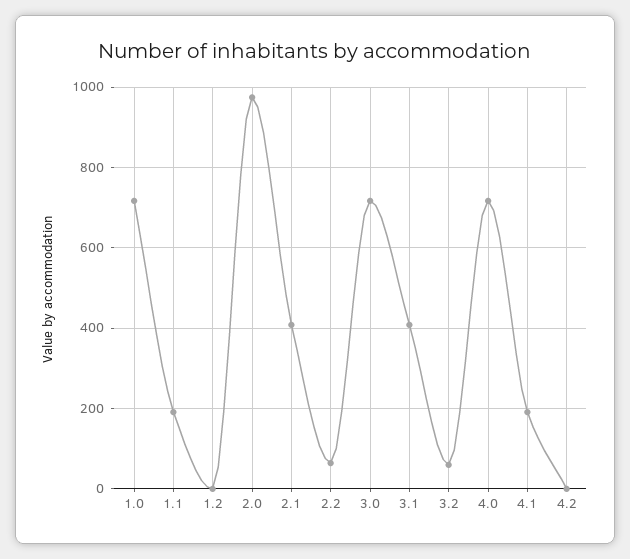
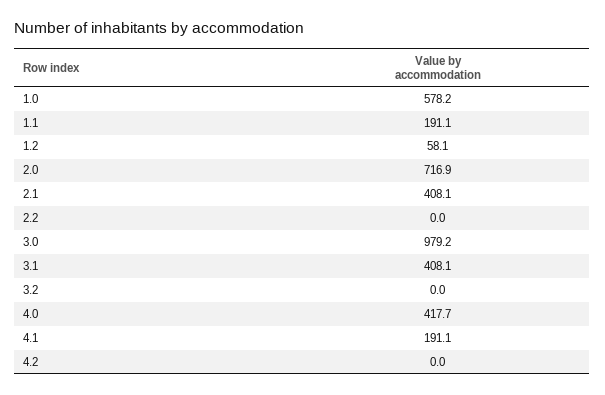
  {
-   "1.0": 720,
+   "1.0": 578.2,
    "1.1": 191.1,
-   "1.2": 0,
+   "1.2": 58.1,
-   "2.0": 980,
+   "2.0": 716.9,
    "2.1": 408.1,
-   "2.2": 60,
+   "2.2": 0,
-   "3.0": 720,
+   "3.0": 979.2,
    "3.1": 408.1,
-   "3.2": 60,
+   "3.2": 0,
-   "4.0": 720,
+   "4.0": 417.7,
    "4.1": 191.1,
    "4.2": 0
  }

